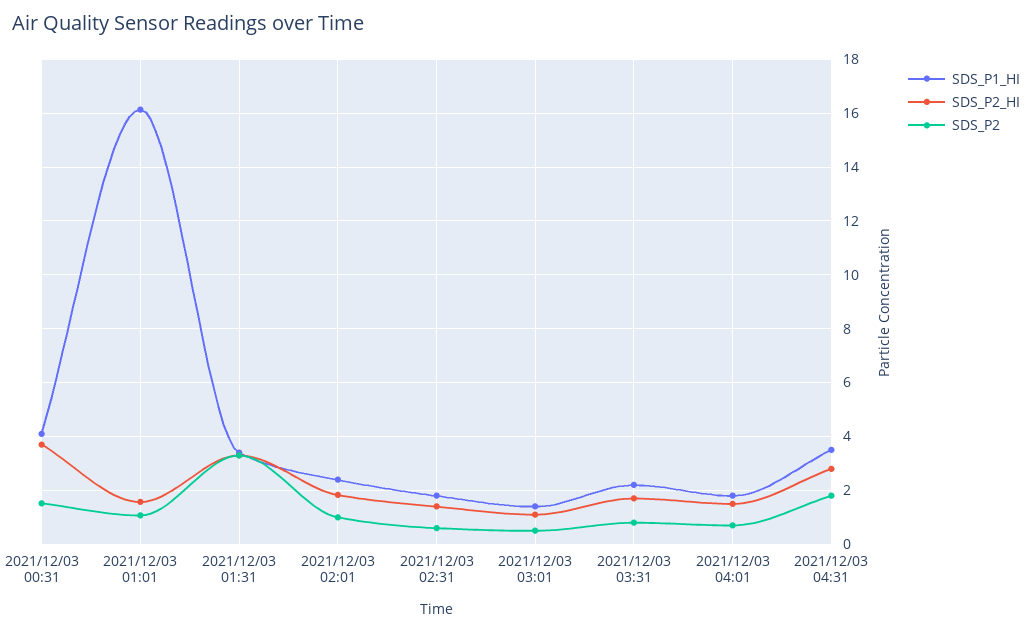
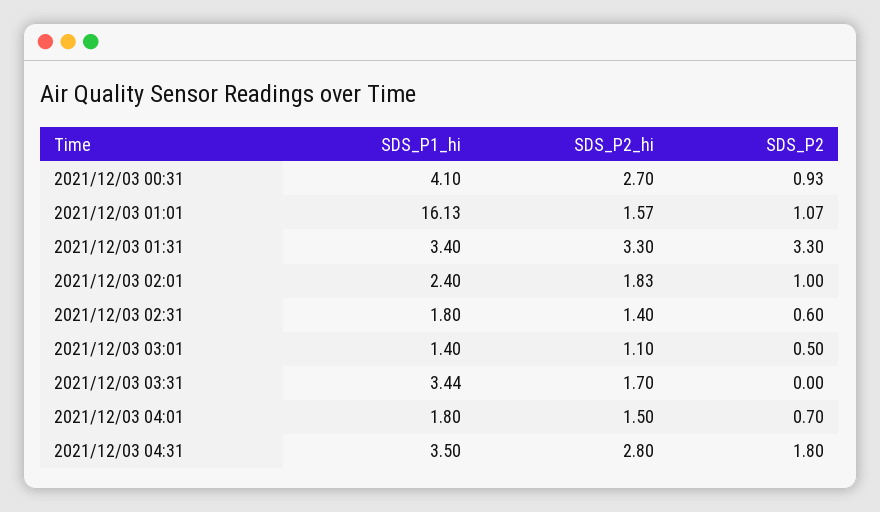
  {
    "SDS_P1_HI": {
      "2021/12/03 00:31": 4.1,
      "2021/12/03 01:01": 16.13,
      "2021/12/03 01:31": 3.4,
      "2021/12/03 02:01": 2.4,
      "2021/12/03 02:31": 1.8,
      "2021/12/03 03:01": 1.4,
-     "2021/12/03 03:31": 2.25,
+     "2021/12/03 03:31": 3.44,
      "2021/12/03 04:01": 1.8,
      "2021/12/03 04:31": 3.5
    },
    "SDS_P2_HI": {
-     "2021/12/03 00:31": 3.75,
+     "2021/12/03 00:31": 2.7,
      "2021/12/03 01:01": 1.57,
      "2021/12/03 01:31": 3.3,
      "2021/12/03 02:01": 1.83,
      "2021/12/03 02:31": 1.4,
      "2021/12/03 03:01": 1.1,
      "2021/12/03 03:31": 1.7,
      "2021/12/03 04:01": 1.5,
      "2021/12/03 04:31": 2.8
    },
    "SDS_P2": {
-     "2021/12/03 00:31": 1.5,
+     "2021/12/03 00:31": 0.93,
      "2021/12/03 01:01": 1.07,
      "2021/12/03 01:31": 3.3,
      "2021/12/03 02:01": 1,
      "2021/12/03 02:31": 0.6,
      "2021/12/03 03:01": 0.5,
-     "2021/12/03 03:31": 0.75,
+     "2021/12/03 03:31": 0,
      "2021/12/03 04:01": 0.7,
      "2021/12/03 04:31": 1.8
    }
  }

